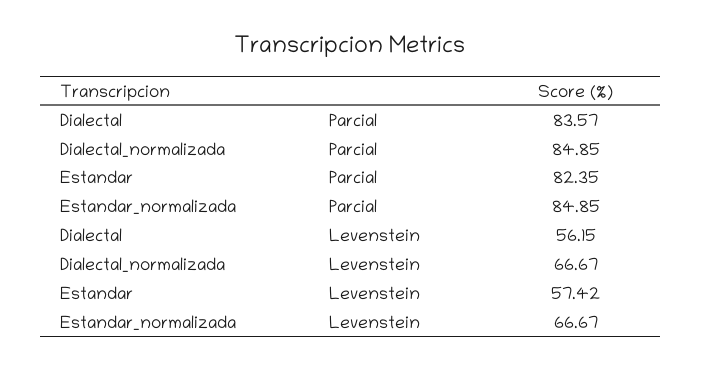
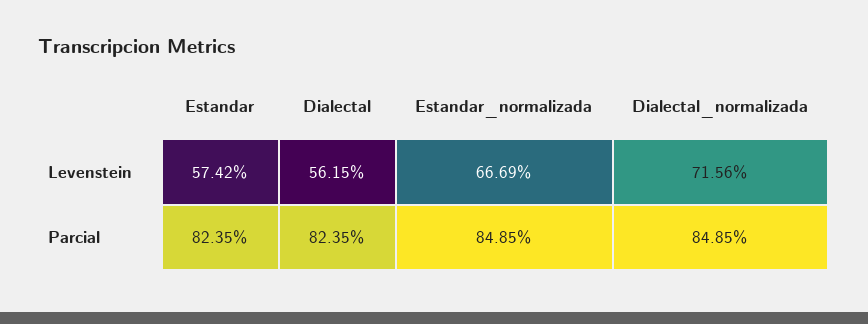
  {
    "Dialectal": {
-     "Parcial": 83.57,
+     "Parcial": 82.35,
      "Levenstein": 56.15
    },
    "Dialectal_normalizada": {
      "Parcial": 84.85,
-     "Levenstein": 66.67
+     "Levenstein": 71.56
    },
    "Estandar": {
      "Parcial": 82.35,
      "Levenstein": 57.42
    },
    "Estandar_normalizada": {
      "Parcial": 84.85,
-     "Levenstein": 66.67
+     "Levenstein": 66.69
    }
  }

